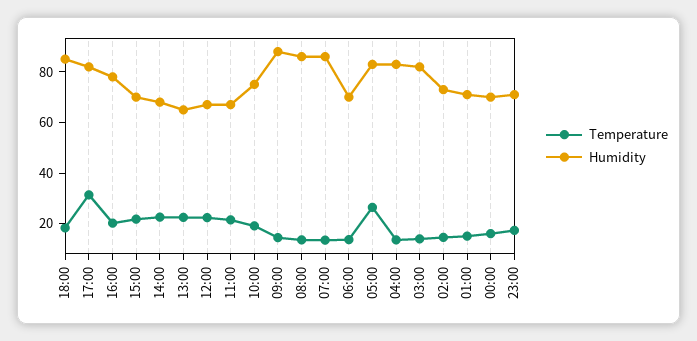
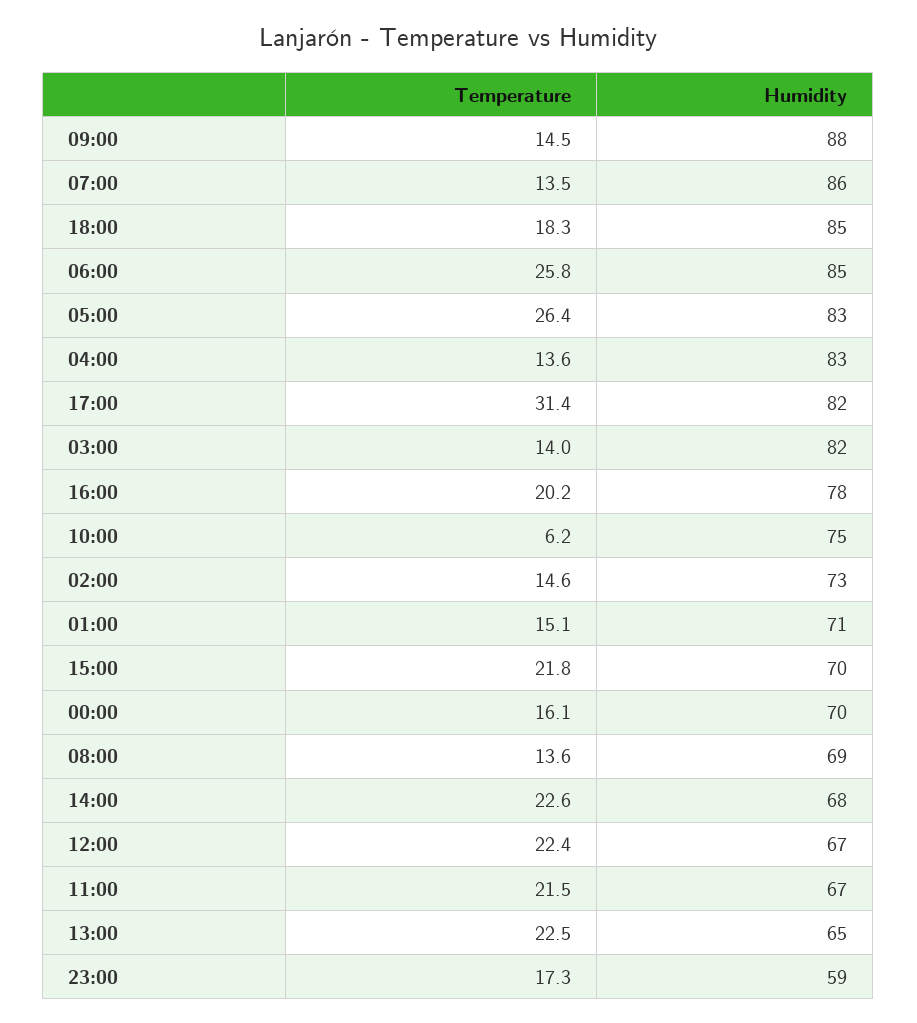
  {
    "Temperature": {
      "18:00": 18.3,
      "17:00": 31.4,
      "16:00": 20.2,
      "15:00": 21.8,
      "14:00": 22.6,
      "13:00": 22.5,
      "12:00": 22.4,
      "11:00": 21.5,
-     "10:00": 20,
+     "10:00": 6.2,
      "09:00": 14.5,
      "08:00": 13.6,
      "07:00": 13.5,
-     "06:00": 15,
+     "06:00": 25.8,
      "05:00": 26.4,
      "04:00": 13.6,
      "03:00": 14,
      "02:00": 14.6,
      "01:00": 15.1,
      "00:00": 16.1,
      "23:00": 17.3
    },
    "Humidity": {
      "18:00": 85,
      "17:00": 82,
      "16:00": 78,
      "15:00": 70,
      "14:00": 68,
      "13:00": 65,
      "12:00": 67,
      "11:00": 67,
      "10:00": 75,
      "09:00": 88,
-     "08:00": 85,
+     "08:00": 69,
      "07:00": 86,
-     "06:00": 70,
+     "06:00": 85,
      "05:00": 83,
      "04:00": 83,
      "03:00": 82,
      "02:00": 73,
      "01:00": 71,
      "00:00": 70,
-     "23:00": 70
+     "23:00": 59
    }
  }

